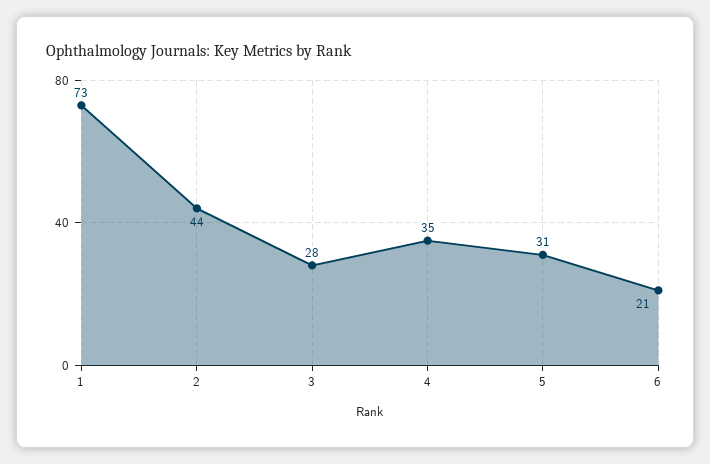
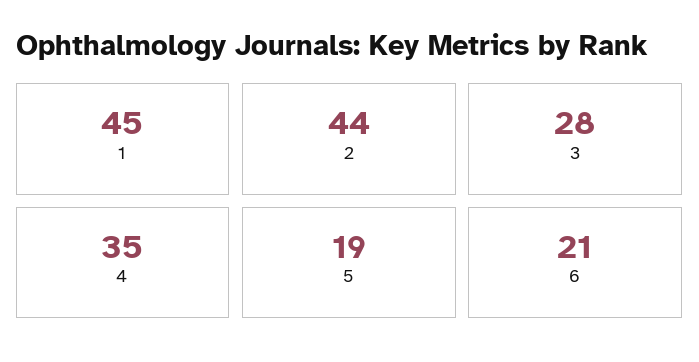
  {
-   "1": 73,
+   "1": 45,
    "2": 44,
    "3": 28,
    "4": 35,
-   "5": 31,
+   "5": 19,
    "6": 21
  }

